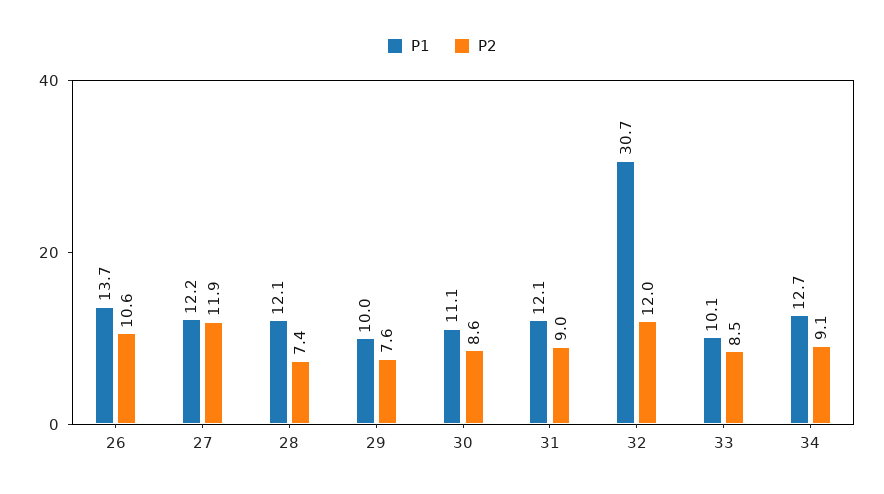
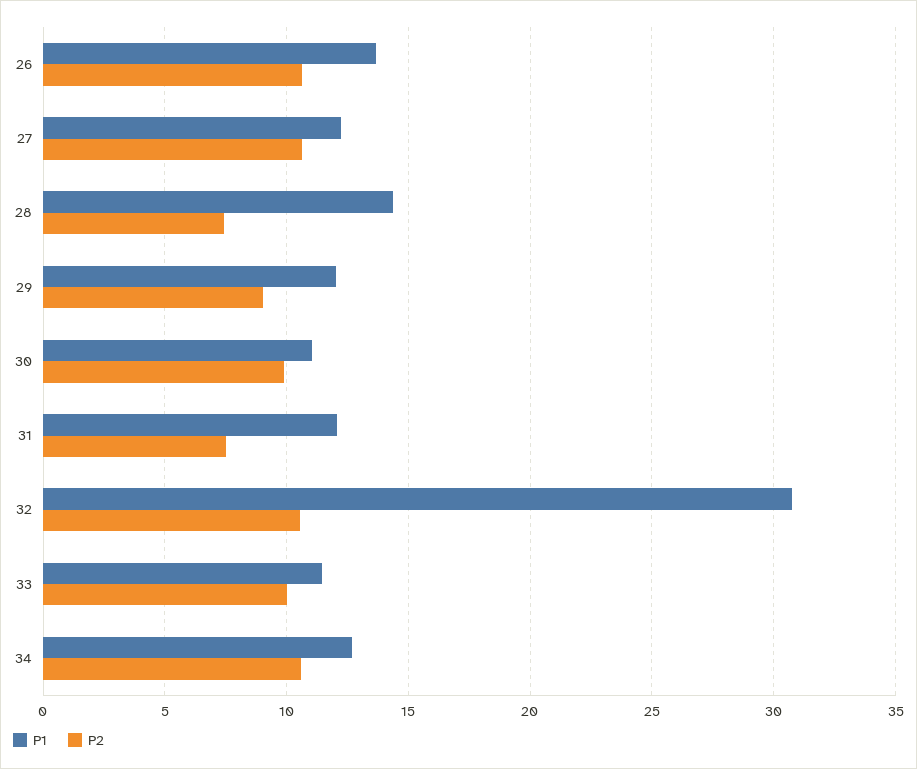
  {
    "P1": {
      "26": 13.7,
      "27": 12.2,
-     "28": 12.1,
+     "28": 14.5,
-     "29": 10,
+     "29": 12,
      "30": 11.1,
      "31": 12.1,
      "32": 30.7,
-     "33": 10.1,
+     "33": 11.5,
      "34": 12.7
    },
    "P2": {
      "26": 10.6,
-     "27": 11.9,
+     "27": 10.5,
      "28": 7.4,
-     "29": 7.6,
+     "29": 9,
-     "30": 8.6,
+     "30": 10,
-     "31": 9,
+     "31": 7.5,
-     "32": 12,
+     "32": 10.5,
-     "33": 8.5,
+     "33": 10,
-     "34": 9.1
+     "34": 10.5
    }
  }

